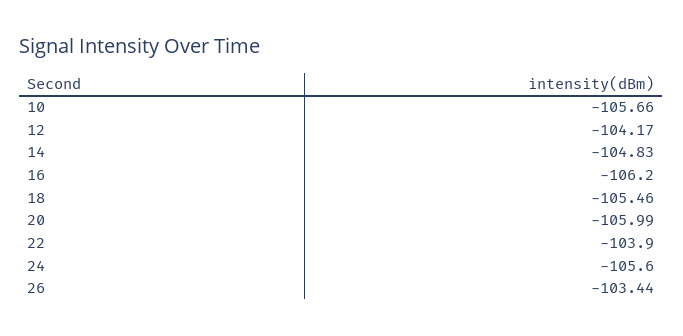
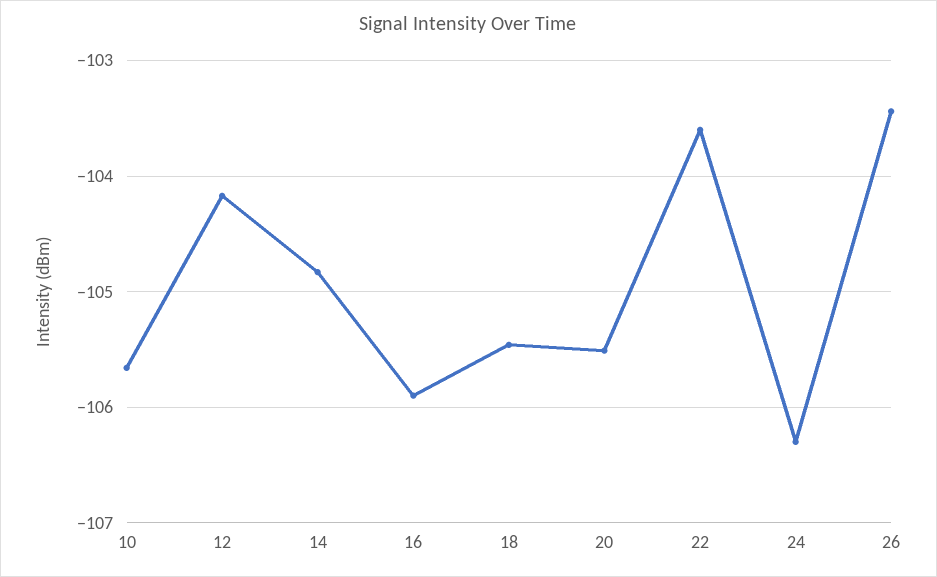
  {
    "10": -105.66,
    "12": -104.17,
    "14": -104.83,
-   "16": -106.2,
+   "16": -105.9,
    "18": -105.46,
-   "20": -105.99,
+   "20": -105.5,
-   "22": -103.9,
+   "22": -103.6,
-   "24": -105.6,
+   "24": -106.3,
    "26": -103.44
  }

